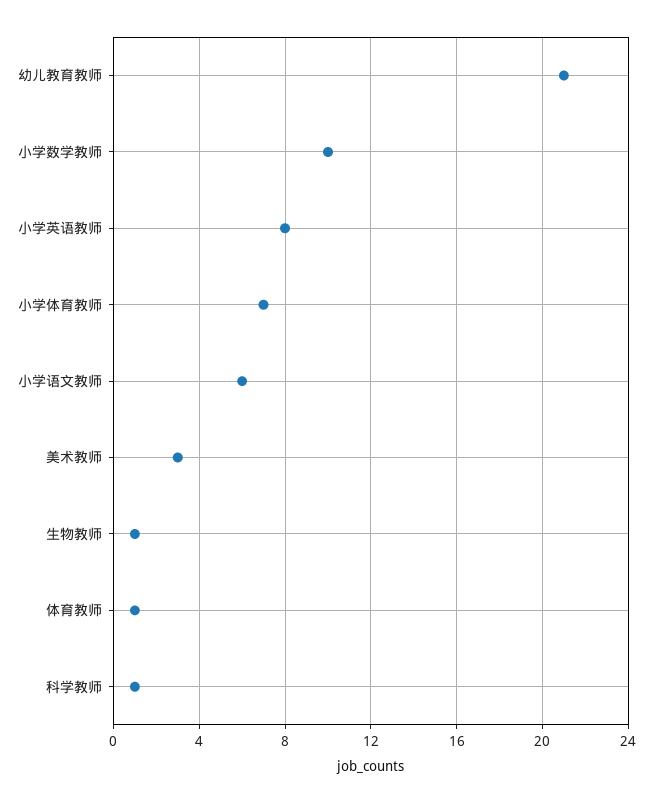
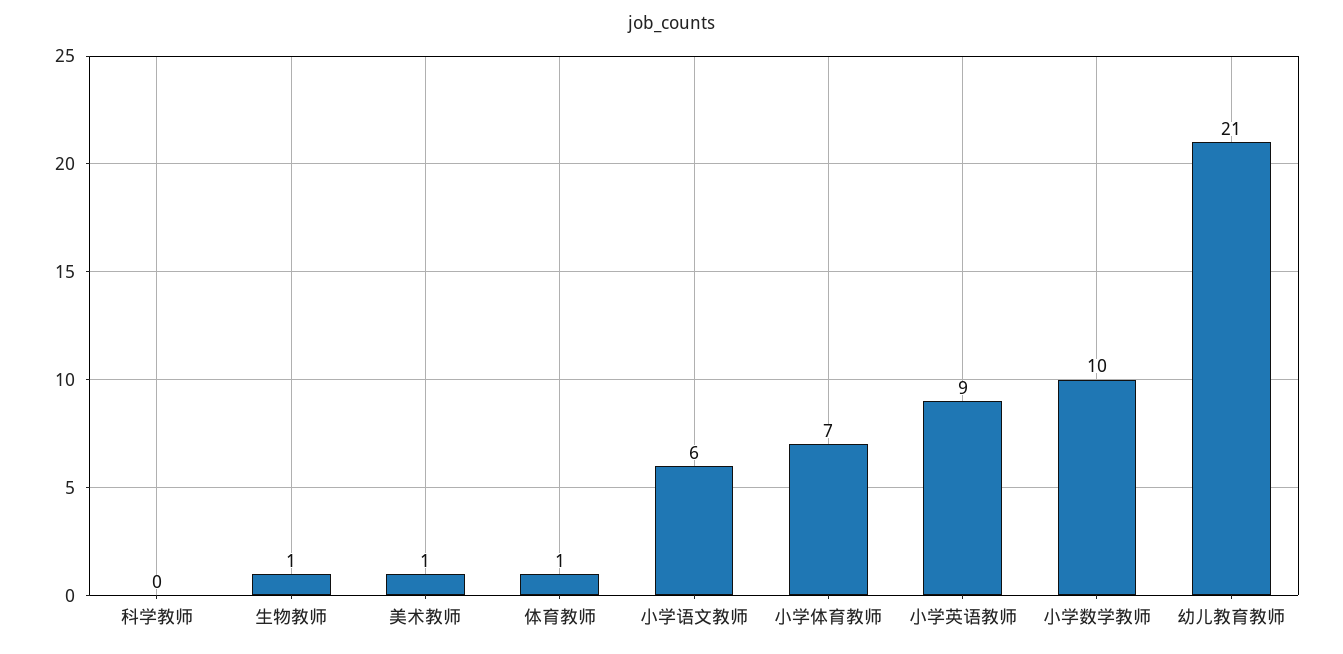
  {
    "幼儿教育教师": 21,
    "小学数学教师": 10,
-   "小学英语教师": 8,
+   "小学英语教师": 9,
    "小学体育教师": 7,
    "小学语文教师": 6,
-   "美术教师": 3,
+   "美术教师": 1,
    "生物教师": 1,
    "体育教师": 1,
-   "科学教师": 1
+   "科学教师": 0
  }

